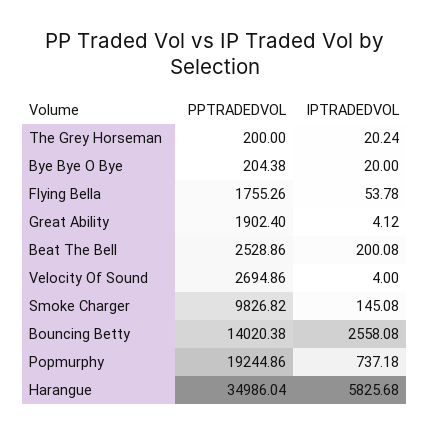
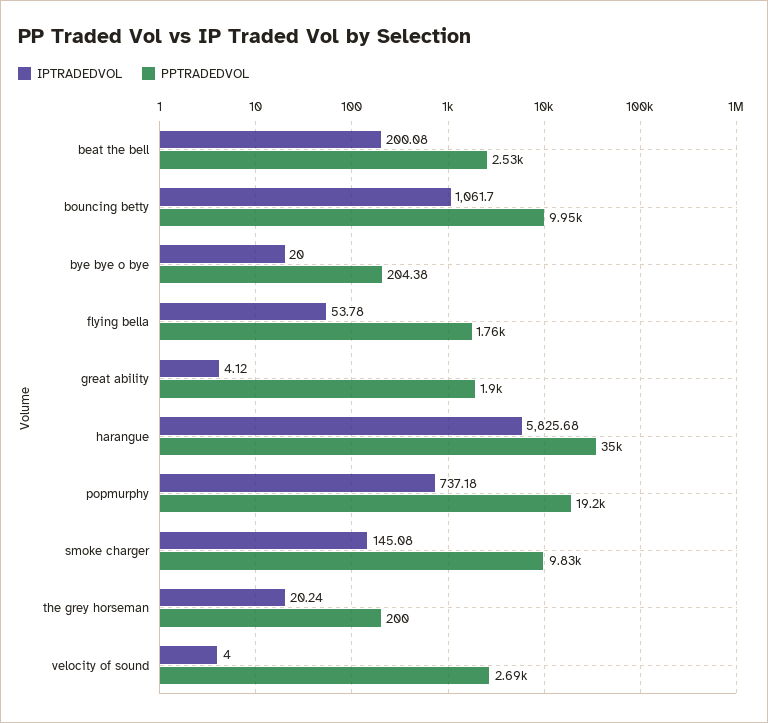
  {
    "PPTRADEDVOL": {
      "The Grey Horseman": 200,
      "Bye Bye O Bye": 204.38,
      "Flying Bella": 1755.26,
      "Great Ability": 1902.4,
      "Beat The Bell": 2528.86,
      "Velocity Of Sound": 2694.86,
      "Smoke Charger": 9826.82,
-     "Bouncing Betty": 14020.38,
+     "Bouncing Betty": 9950,
      "Popmurphy": 19244.86,
      "Harangue": 34986.04
    },
    "IPTRADEDVOL": {
      "The Grey Horseman": 20.24,
      "Bye Bye O Bye": 20,
      "Flying Bella": 53.78,
      "Great Ability": 4.12,
      "Beat The Bell": 200.08,
      "Velocity Of Sound": 4,
      "Smoke Charger": 145.08,
-     "Bouncing Betty": 2558.08,
+     "Bouncing Betty": 1061.7,
      "Popmurphy": 737.18,
      "Harangue": 5825.68
    }
  }

